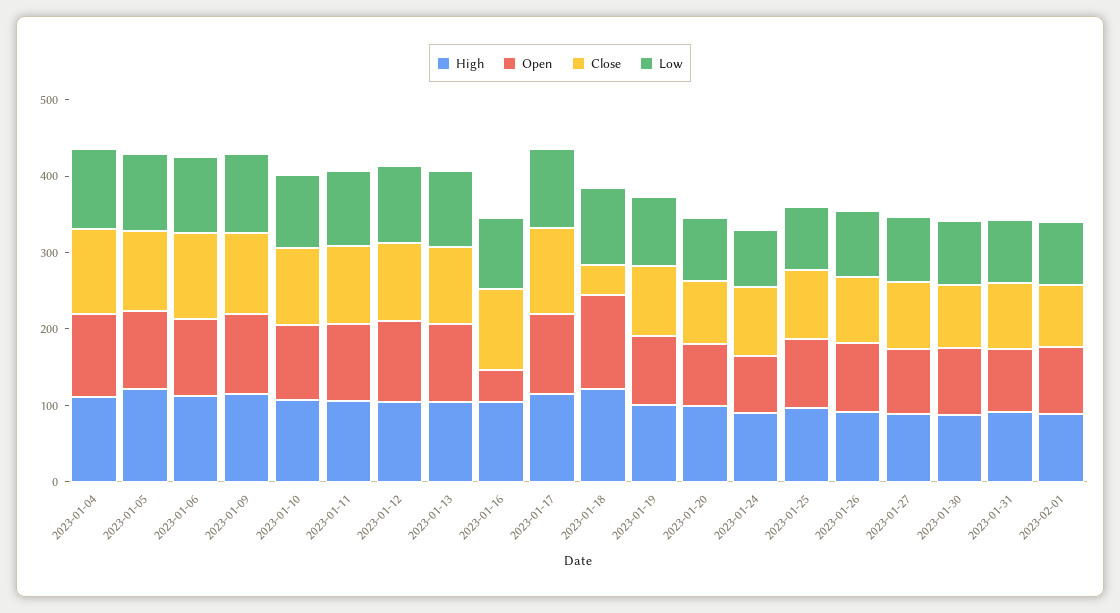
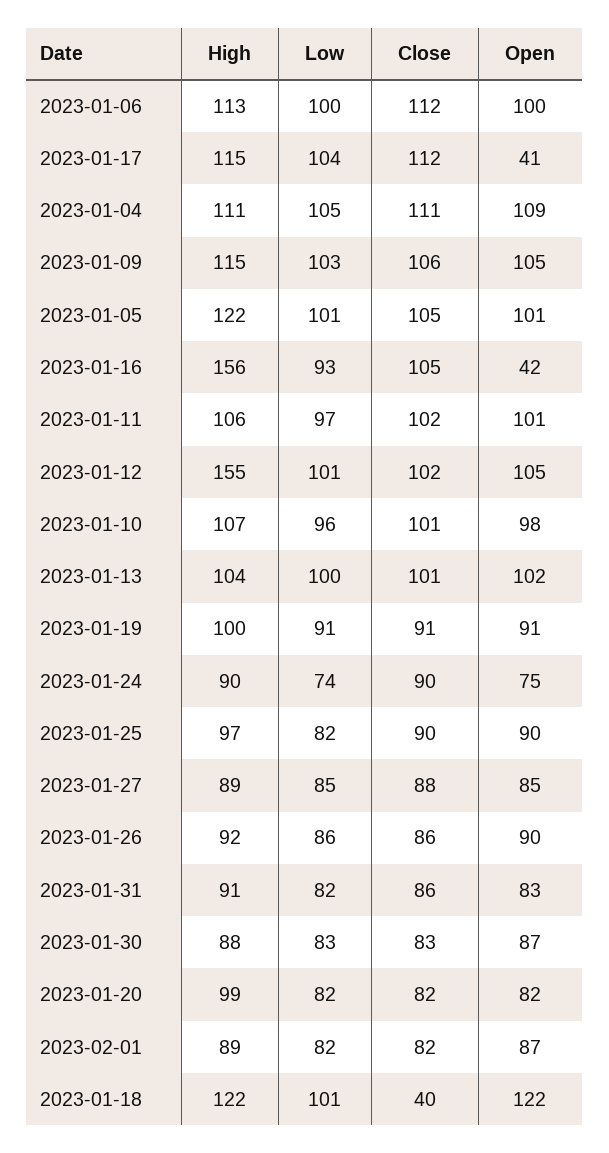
  {
    "High": {
      "2023-01-04": 111,
      "2023-01-05": 122,
      "2023-01-06": 113,
      "2023-01-09": 115,
      "2023-01-10": 107,
      "2023-01-11": 106,
-     "2023-01-12": 100,
+     "2023-01-12": 155,
      "2023-01-13": 104,
-     "2023-01-16": 100,
+     "2023-01-16": 156,
      "2023-01-17": 115,
      "2023-01-18": 122,
      "2023-01-19": 100,
      "2023-01-20": 99,
      "2023-01-24": 90,
      "2023-01-25": 97,
      "2023-01-26": 92,
      "2023-01-27": 89,
      "2023-01-30": 88,
      "2023-01-31": 91,
      "2023-02-01": 89
    },
    "Open": {
      "2023-01-04": 109,
      "2023-01-05": 101,
      "2023-01-06": 100,
      "2023-01-09": 105,
      "2023-01-10": 98,
      "2023-01-11": 101,
      "2023-01-12": 105,
      "2023-01-13": 102,
      "2023-01-16": 42,
-     "2023-01-17": 100,
+     "2023-01-17": 41,
      "2023-01-18": 122,
      "2023-01-19": 91,
      "2023-01-20": 82,
      "2023-01-24": 75,
      "2023-01-25": 90,
      "2023-01-26": 90,
      "2023-01-27": 85,
      "2023-01-30": 87,
      "2023-01-31": 83,
      "2023-02-01": 87
    },
    "Close": {
      "2023-01-04": 111,
      "2023-01-05": 105,
      "2023-01-06": 112,
      "2023-01-09": 106,
      "2023-01-10": 101,
      "2023-01-11": 102,
      "2023-01-12": 102,
      "2023-01-13": 101,
      "2023-01-16": 105,
      "2023-01-17": 112,
      "2023-01-18": 40,
      "2023-01-19": 91,
      "2023-01-20": 82,
      "2023-01-24": 90,
      "2023-01-25": 90,
      "2023-01-26": 86,
      "2023-01-27": 88,
      "2023-01-30": 83,
      "2023-01-31": 86,
      "2023-02-01": 82
    },
    "Low": {
      "2023-01-04": 105,
      "2023-01-05": 101,
      "2023-01-06": 100,
      "2023-01-09": 103,
      "2023-01-10": 96,
      "2023-01-11": 97,
      "2023-01-12": 101,
      "2023-01-13": 100,
      "2023-01-16": 93,
      "2023-01-17": 104,
      "2023-01-18": 101,
      "2023-01-19": 91,
      "2023-01-20": 82,
      "2023-01-24": 74,
      "2023-01-25": 82,
      "2023-01-26": 86,
      "2023-01-27": 85,
      "2023-01-30": 83,
      "2023-01-31": 82,
      "2023-02-01": 82
    }
  }

